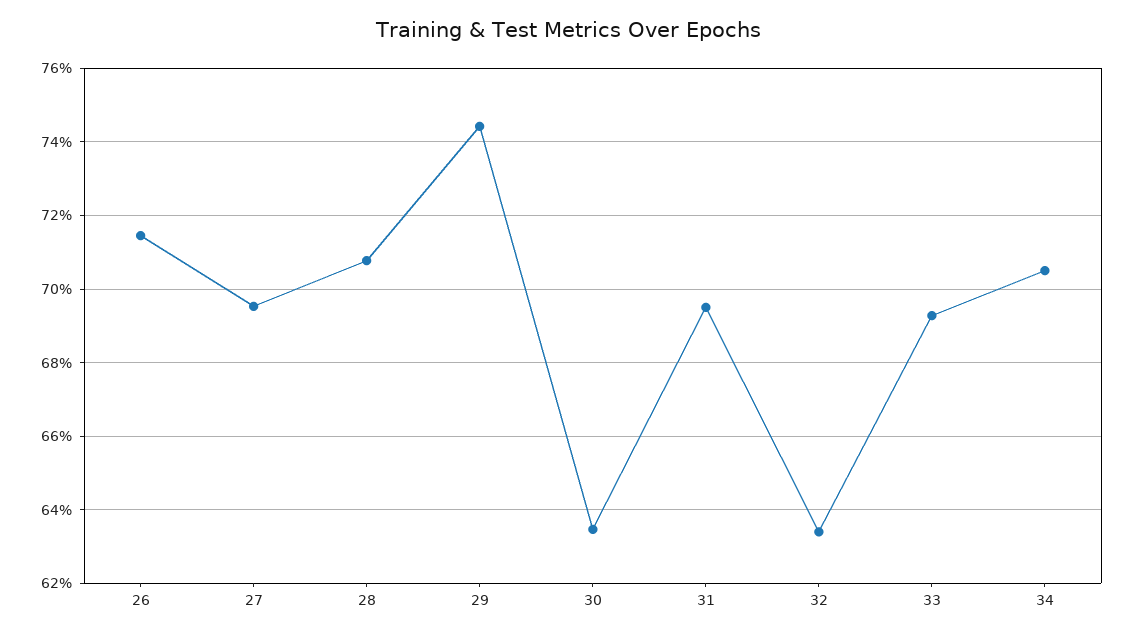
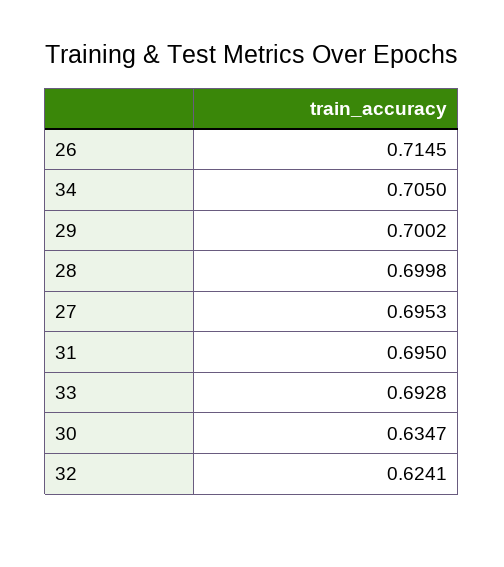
  {
    "26": 0.7145,
    "27": 0.6953,
-   "28": 0.708,
+   "28": 0.6998,
-   "29": 0.744,
+   "29": 0.7002,
    "30": 0.6347,
    "31": 0.695,
-   "32": 0.634,
+   "32": 0.6241,
    "33": 0.6928,
    "34": 0.705
  }

